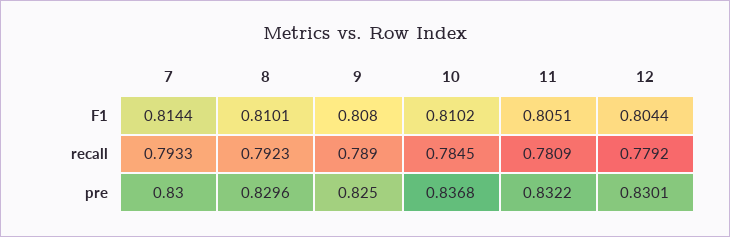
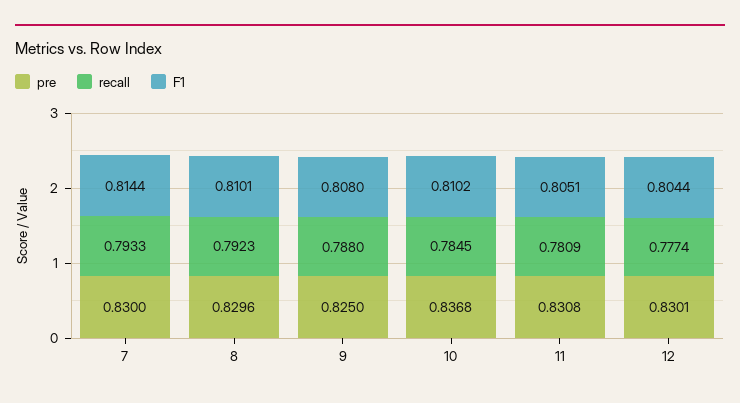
  {
    "F1": {
      "7": 0.8144,
      "8": 0.8101,
      "9": 0.808,
      "10": 0.8102,
      "11": 0.8051,
      "12": 0.8044
    },
    "recall": {
      "7": 0.7933,
      "8": 0.7923,
-     "9": 0.789,
+     "9": 0.788,
      "10": 0.7845,
      "11": 0.7809,
-     "12": 0.7792
+     "12": 0.7774
    },
    "pre": {
      "7": 0.83,
      "8": 0.8296,
      "9": 0.825,
      "10": 0.8368,
-     "11": 0.8322,
+     "11": 0.8308,
      "12": 0.8301
    }
  }

